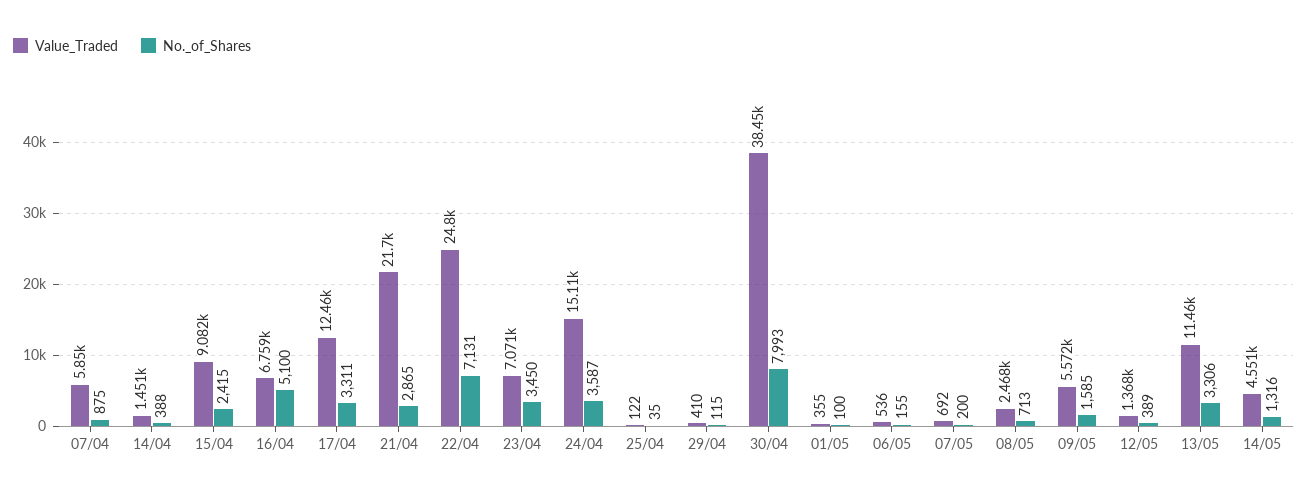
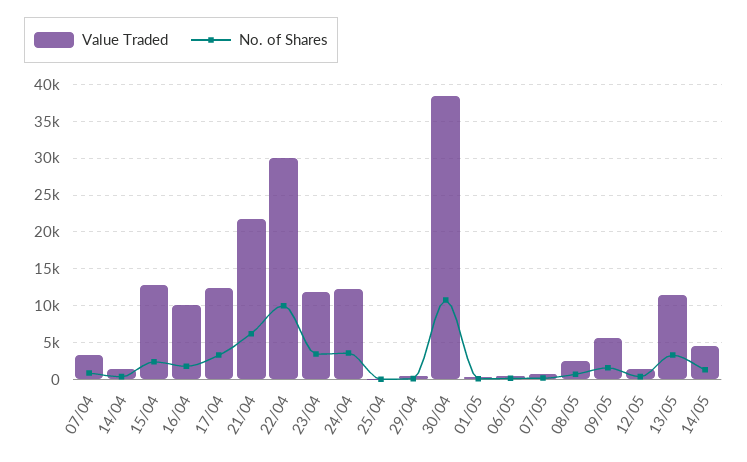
  {
    "Value_Traded": {
-     "07/04": 5850,
+     "07/04": 3000,
      "14/04": 1451,
-     "15/04": 9082,
+     "15/04": 13000,
-     "16/04": 6759,
+     "16/04": 10000,
      "17/04": 12460,
      "21/04": 21700,
-     "22/04": 24800,
+     "22/04": 30000,
-     "23/04": 7071,
+     "23/04": 12000,
-     "24/04": 15110,
+     "24/04": 12000,
      "25/04": 122,
      "29/04": 410,
      "30/04": 38450,
      "01/05": 355,
      "06/05": 536,
      "07/05": 692,
      "08/05": 2468,
      "09/05": 5572,
      "12/05": 1368,
      "13/05": 11460,
      "14/05": 4551
    },
    "No._of_Shares": {
      "07/04": 875,
      "14/04": 388,
      "15/04": 2415,
-     "16/04": 5100,
+     "16/04": 2000,
      "17/04": 3311,
-     "21/04": 2865,
+     "21/04": 6000,
-     "22/04": 7131,
+     "22/04": 10000,
      "23/04": 3450,
      "24/04": 3587,
      "25/04": 35,
      "29/04": 115,
-     "30/04": 7993,
+     "30/04": 11000,
      "01/05": 100,
      "06/05": 155,
      "07/05": 200,
      "08/05": 713,
      "09/05": 1585,
      "12/05": 389,
      "13/05": 3306,
      "14/05": 1316
    }
  }

